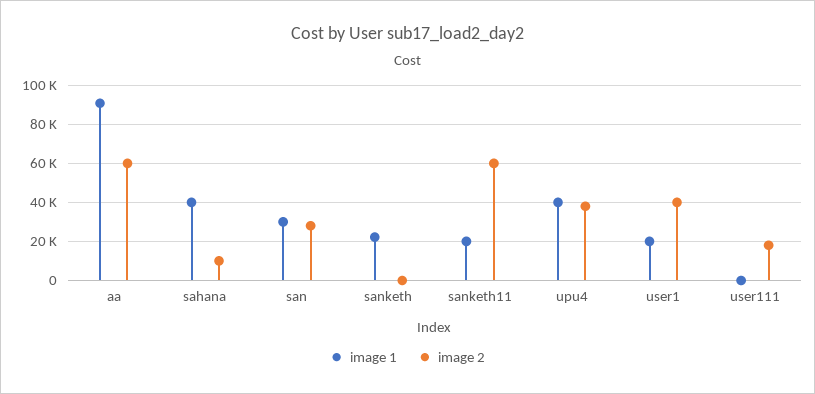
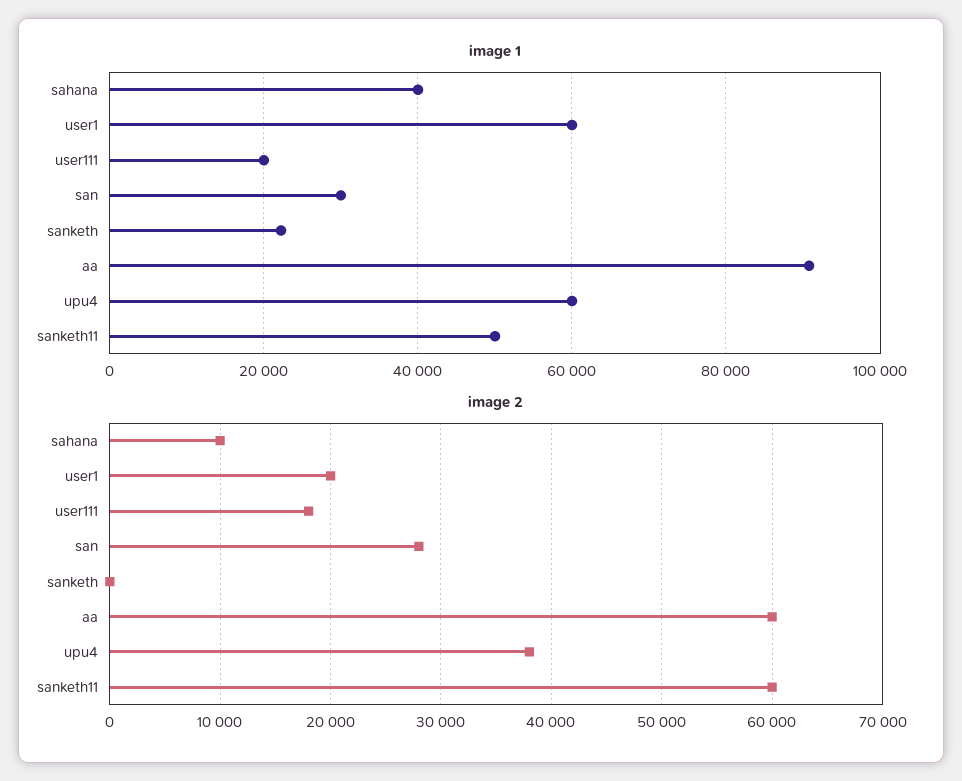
  {
    "image 1": {
      "aa": 90000,
      "sahana": 40000,
      "san": 30000,
      "sanketh": 22000,
-     "sanketh11": 20000,
+     "sanketh11": 50000,
-     "upu4": 40000,
+     "upu4": 60000,
-     "user1": 20000,
+     "user1": 60000,
-     "user111": 0
+     "user111": 20000
    },
    "image 2": {
      "aa": 60000,
      "sahana": 10000,
      "san": 28000,
      "sanketh": 0,
      "sanketh11": 60000,
      "upu4": 38000,
-     "user1": 40000,
+     "user1": 20000,
      "user111": 18000
    }
  }

